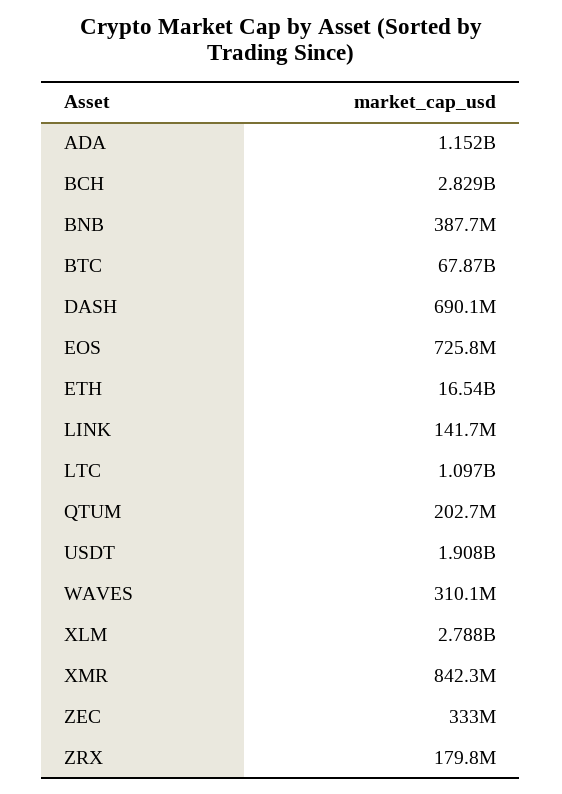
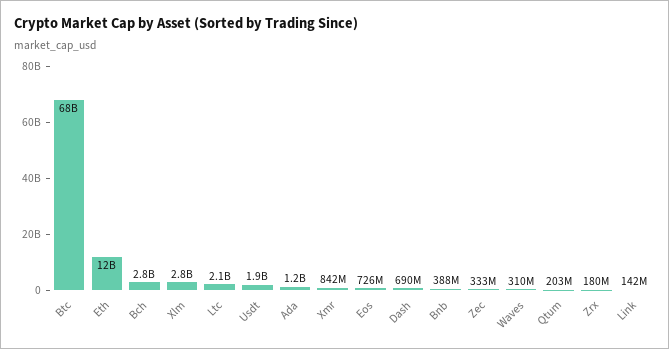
  {
    "ADA": 1152000000,
    "BCH": 2829000000,
    "BNB": 387700000,
    "BTC": 67870000000,
    "DASH": 690100000,
    "EOS": 725800000,
-   "ETH": 16540000000,
+   "ETH": 12000000000,
    "LINK": 141700000,
-   "LTC": 1097000000,
+   "LTC": 2100000000,
    "QTUM": 202700000,
    "USDT": 1908000000,
    "WAVES": 310100000,
    "XLM": 2788000000,
    "XMR": 842300000,
    "ZEC": 333000000,
    "ZRX": 179800000
  }

